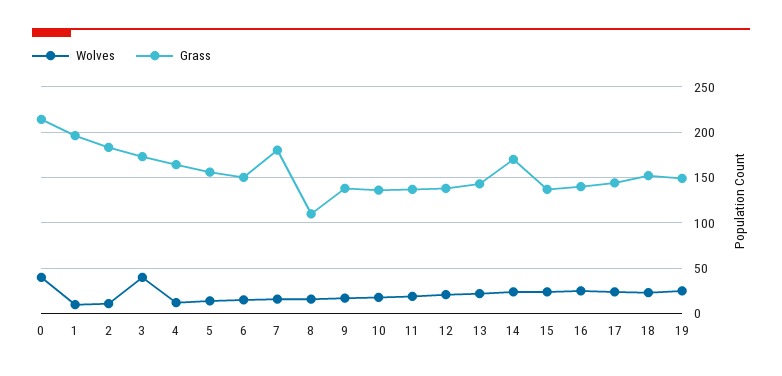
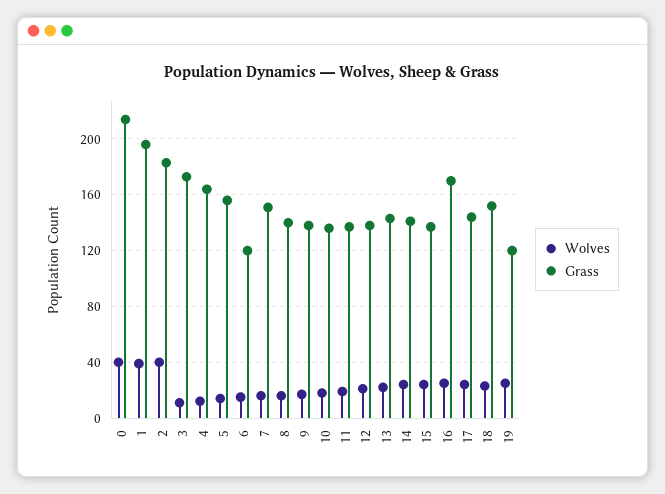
  {
    "Wolves": {
      "0": 40,
-     "1": 10,
+     "1": 40,
-     "2": 10,
+     "2": 40,
-     "3": 40,
+     "3": 10,
      "4": 10,
      "5": 15,
      "6": 15,
      "7": 15,
      "8": 15,
      "9": 15,
      "10": 20,
      "11": 20,
      "12": 20,
      "13": 20,
      "14": 25,
      "15": 25,
      "16": 25,
      "17": 25,
      "18": 25,
      "19": 25
    },
    "Grass": {
      "0": 215,
      "1": 195,
      "2": 185,
      "3": 175,
      "4": 165,
      "5": 155,
-     "6": 150,
+     "6": 120,
-     "7": 180,
+     "7": 150,
-     "8": 110,
+     "8": 140,
      "9": 140,
      "10": 135,
      "11": 135,
      "12": 140,
      "13": 145,
-     "14": 170,
+     "14": 140,
      "15": 135,
-     "16": 140,
+     "16": 170,
      "17": 145,
      "18": 150,
-     "19": 150
+     "19": 120
    }
  }

